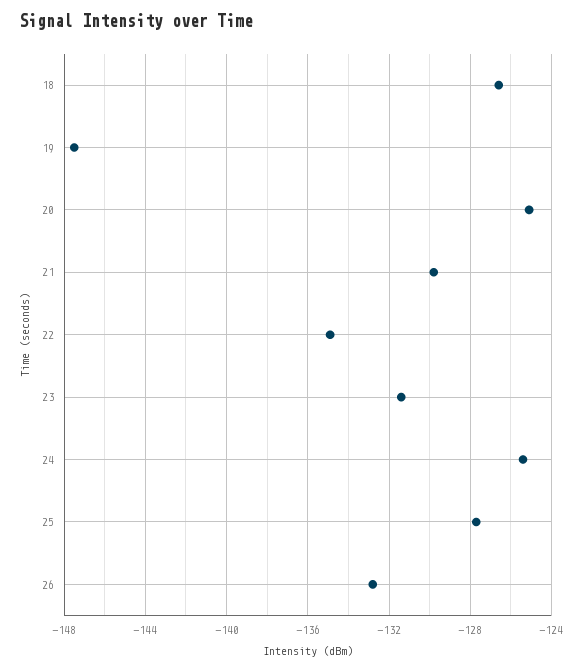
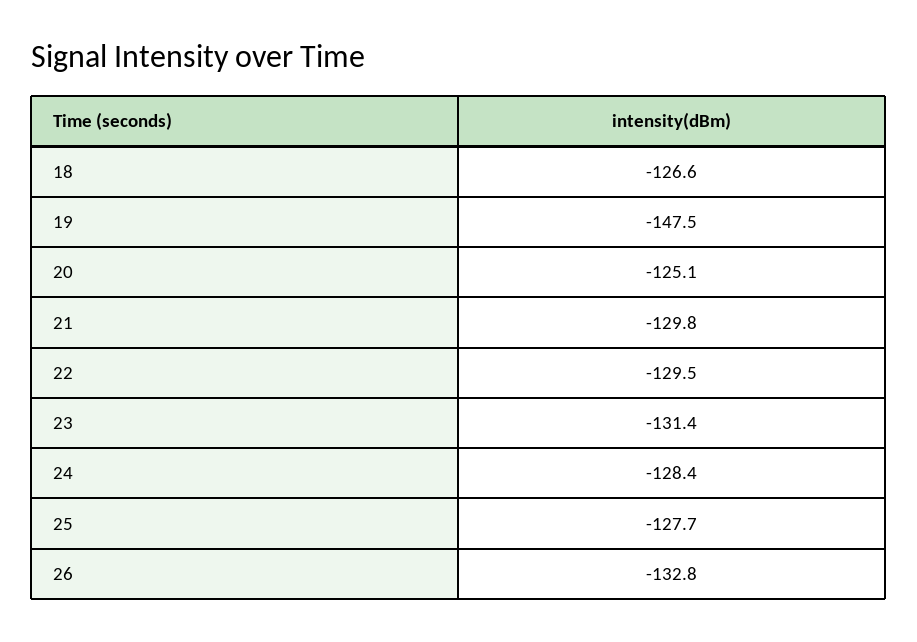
  {
    "18": -126.6,
    "19": -147.5,
    "20": -125.1,
    "21": -129.8,
-   "22": -135,
+   "22": -129.5,
    "23": -131.4,
-   "24": -125.5,
+   "24": -128.4,
    "25": -127.7,
    "26": -132.8
  }

